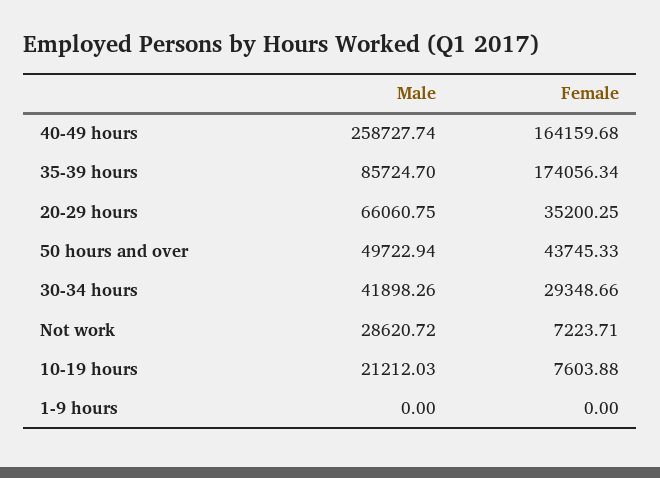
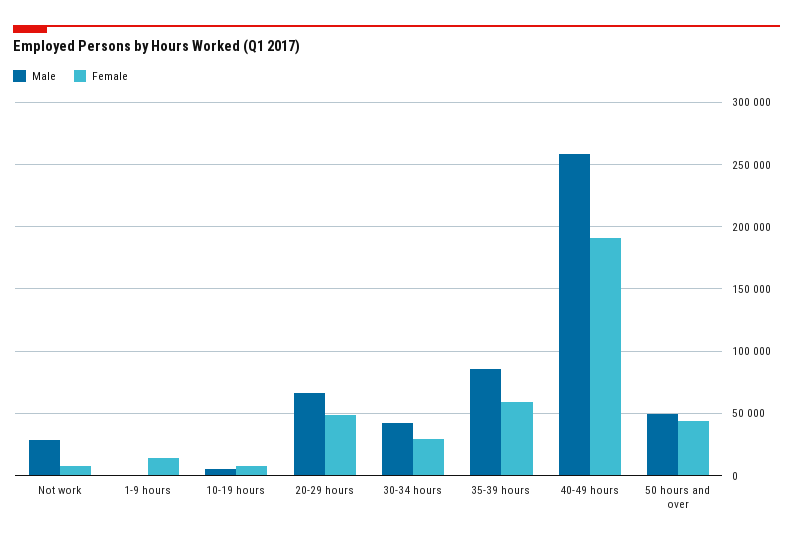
  {
    "Male": {
      "40-49 hours": 258727.74,
      "35-39 hours": 85724.7,
      "20-29 hours": 66060.75,
      "50 hours and over": 49722.94,
      "30-34 hours": 41898.26,
      "Not work": 28620.72,
-     "10-19 hours": 21212.03,
+     "10-19 hours": 5000,
      "1-9 hours": 0
    },
    "Female": {
-     "40-49 hours": 164159.68,
+     "40-49 hours": 190000,
-     "35-39 hours": 174056.34,
+     "35-39 hours": 60000,
-     "20-29 hours": 35200.25,
+     "20-29 hours": 50000,
      "50 hours and over": 43745.33,
      "30-34 hours": 29348.66,
      "Not work": 7223.71,
      "10-19 hours": 7603.88,
-     "1-9 hours": 0
+     "1-9 hours": 15000
    }
  }

